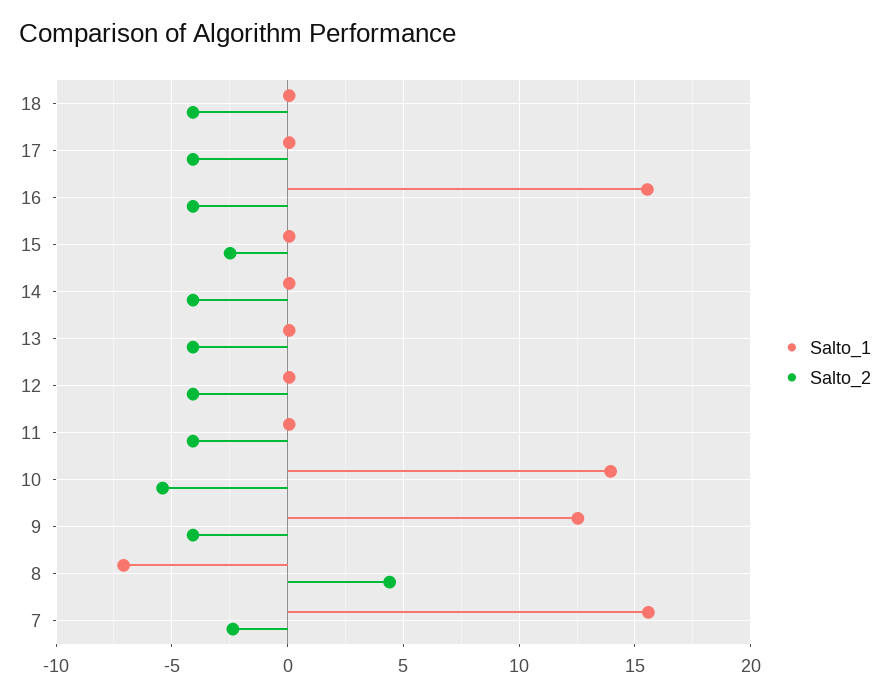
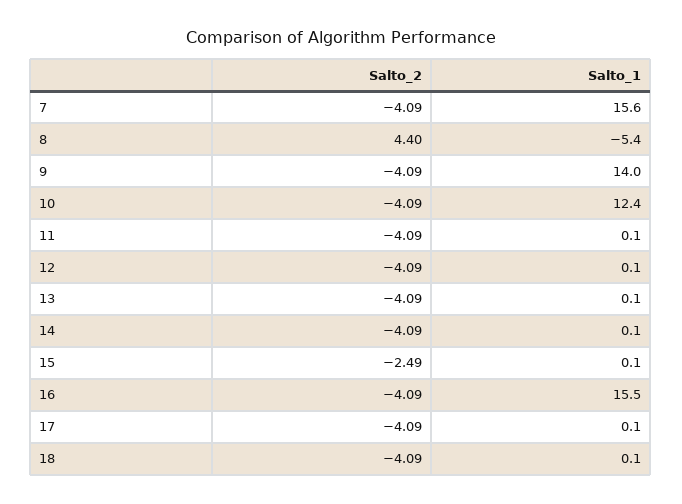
  {
    "Salto_1": {
      "18": 0.1,
      "17": 0.1,
      "16": 15.5,
      "15": 0.1,
      "14": 0.1,
      "13": 0.1,
      "12": 0.1,
      "11": 0.1,
-     "10": 14,
+     "10": 12.4,
-     "9": 12.5,
+     "9": 14,
-     "8": -7,
+     "8": -5.4,
      "7": 15.6
    },
    "Salto_2": {
      "18": -4.09,
      "17": -4.09,
      "16": -4.09,
      "15": -2.49,
      "14": -4.09,
      "13": -4.09,
      "12": -4.09,
      "11": -4.09,
-     "10": -5.5,
+     "10": -4.09,
      "9": -4.09,
      "8": 4.4,
-     "7": -2.5
+     "7": -4.09
    }
  }

